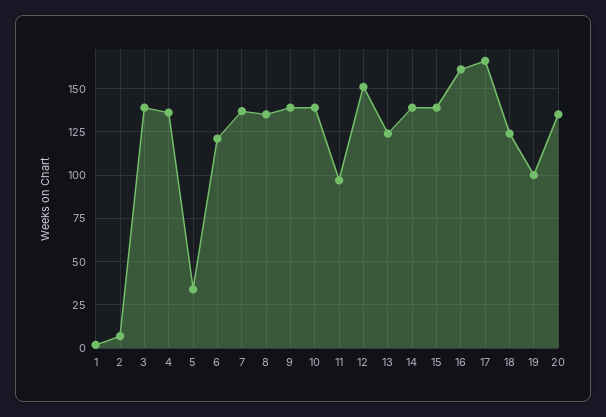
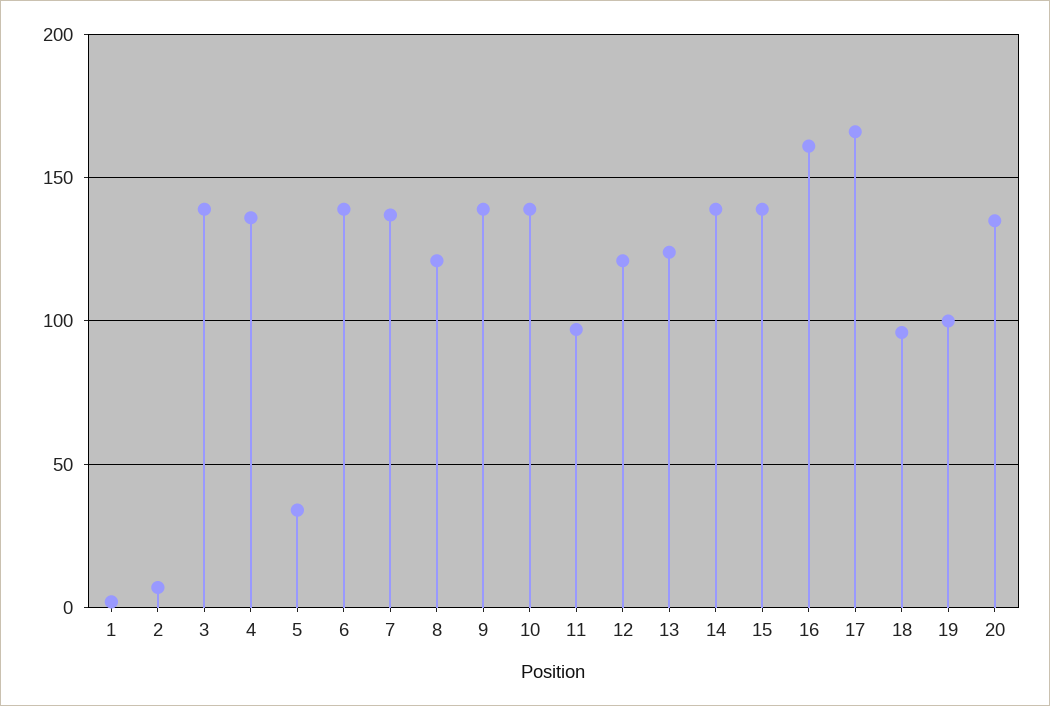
  {
    "1": 0,
    "2": 5,
    "3": 140,
    "4": 135,
    "5": 35,
-   "6": 120,
+   "6": 140,
    "7": 135,
-   "8": 135,
+   "8": 120,
    "9": 140,
    "10": 140,
    "11": 95,
-   "12": 150,
+   "12": 120,
    "13": 125,
    "14": 140,
    "15": 140,
    "16": 160,
    "17": 165,
-   "18": 125,
+   "18": 95,
    "19": 100,
    "20": 135
  }

